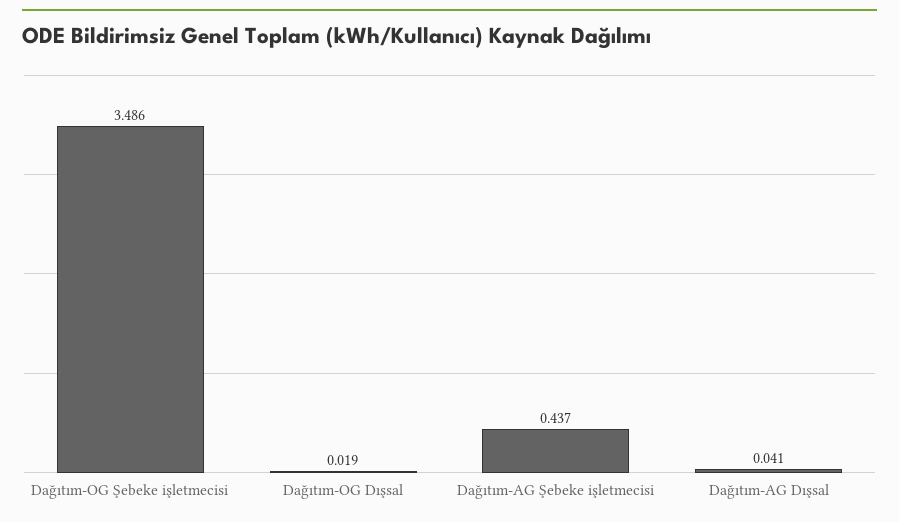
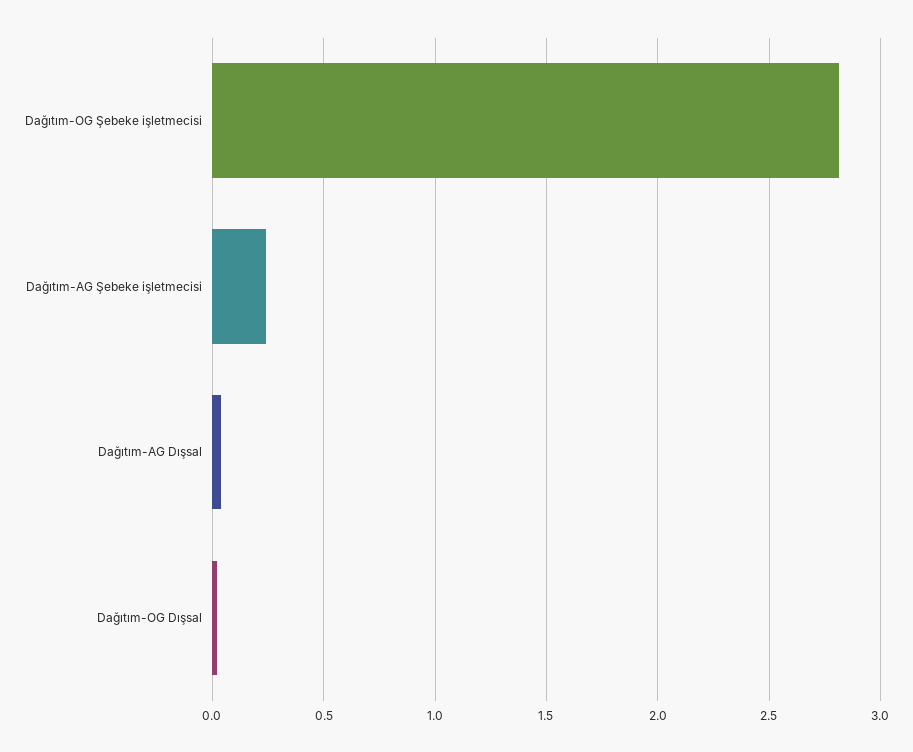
  {
-   "Dağıtım-OG Şebeke işletmecisi": 3.486,
+   "Dağıtım-OG Şebeke işletmecisi": 2.8,
    "Dağıtım-OG Dışsal": 0.019,
-   "Dağıtım-AG Şebeke işletmecisi": 0.437,
+   "Dağıtım-AG Şebeke işletmecisi": 0.25,
    "Dağıtım-AG Dışsal": 0.041
  }

